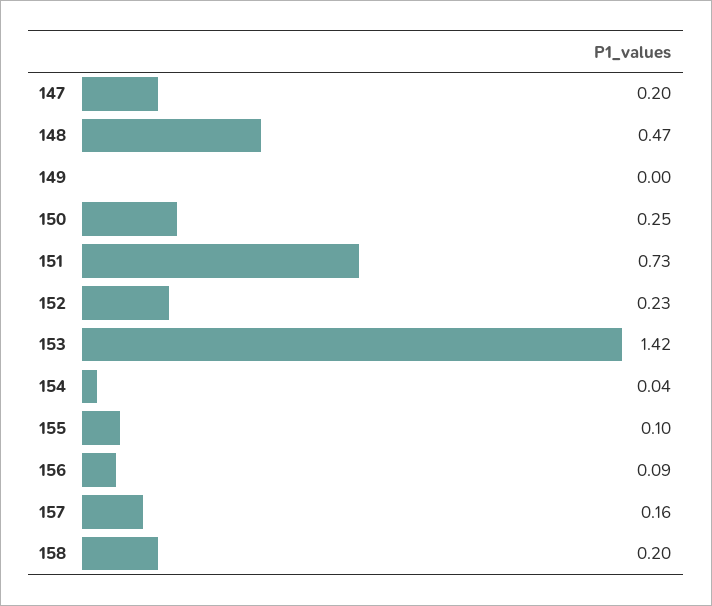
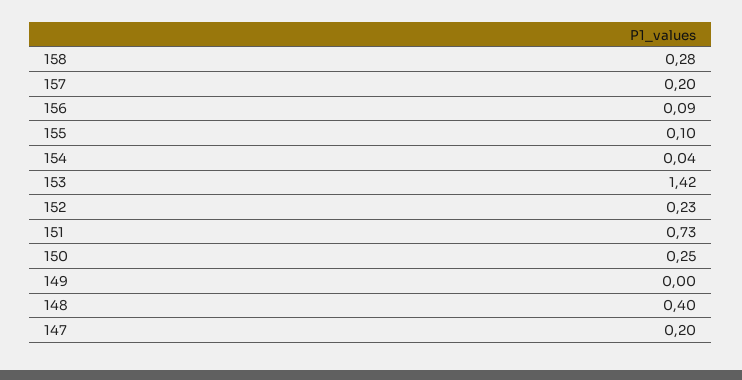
  {
    "147": 0.2,
-   "148": 0.47,
+   "148": 0.4,
    "149": 0,
    "150": 0.25,
    "151": 0.73,
    "152": 0.23,
    "153": 1.42,
    "154": 0.04,
    "155": 0.1,
    "156": 0.09,
-   "157": 0.16,
+   "157": 0.2,
-   "158": 0.2
+   "158": 0.28
  }

